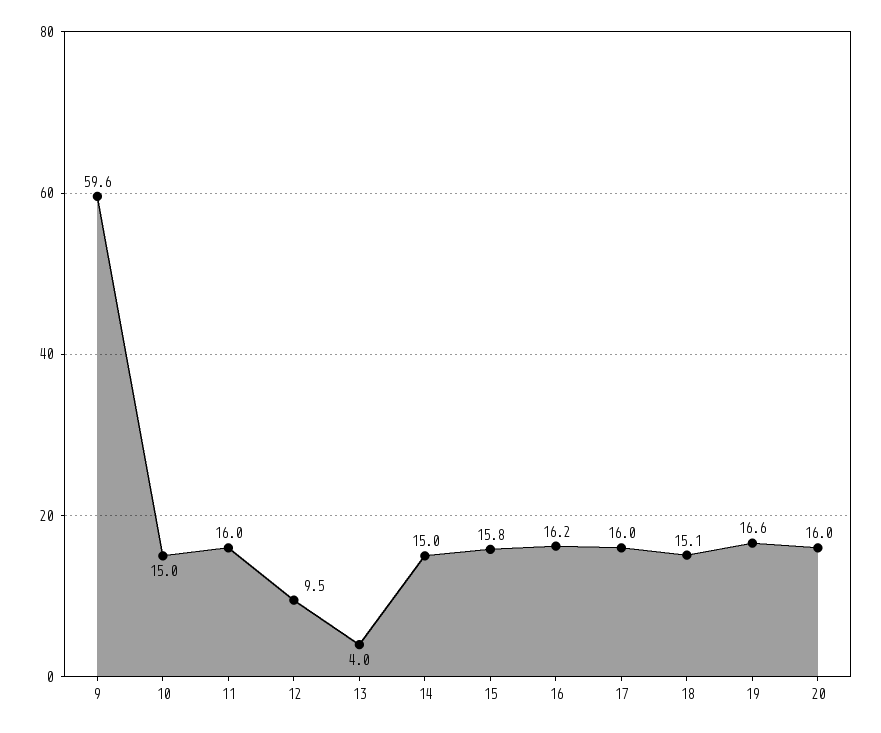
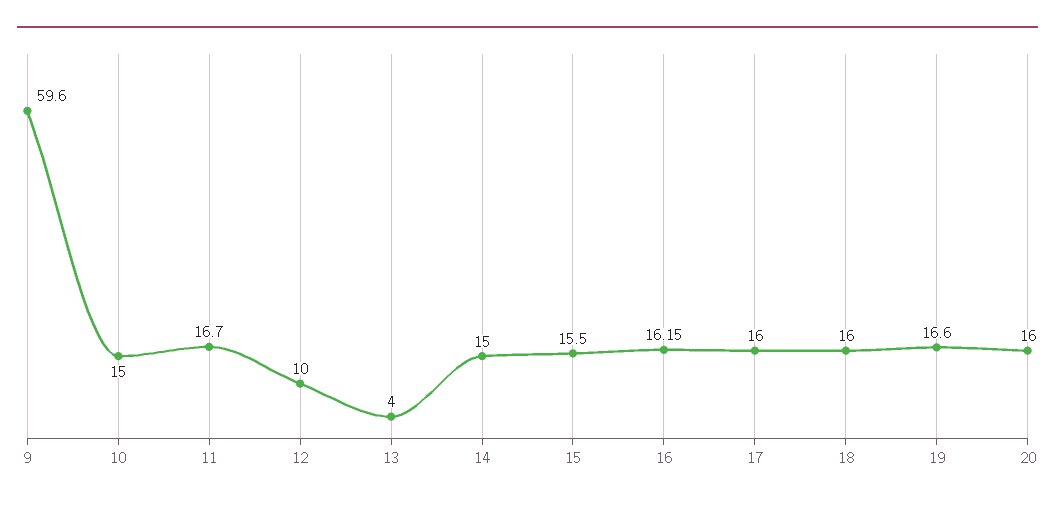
  {
    "9": 59.6,
    "10": 15,
-   "11": 16,
+   "11": 16.7,
-   "12": 9.5,
+   "12": 10,
    "13": 4,
    "14": 15,
-   "15": 15.8,
+   "15": 15.5,
    "16": 16.15,
    "17": 16,
-   "18": 15.1,
+   "18": 16,
    "19": 16.6,
    "20": 16
  }

